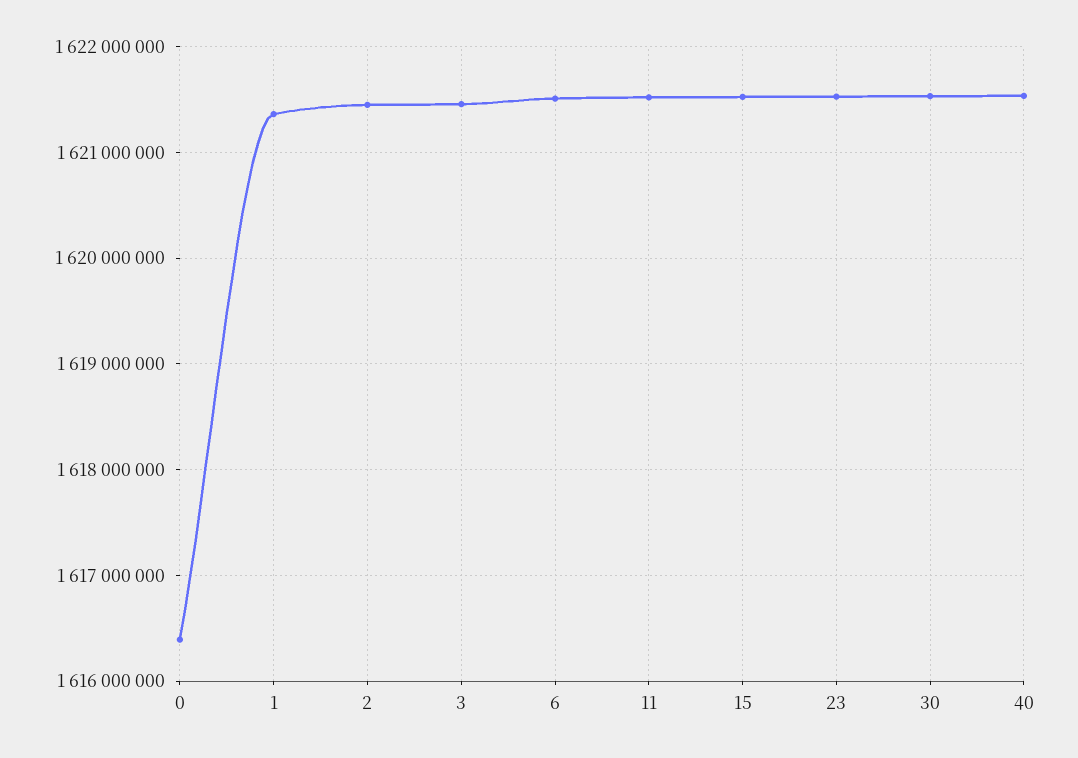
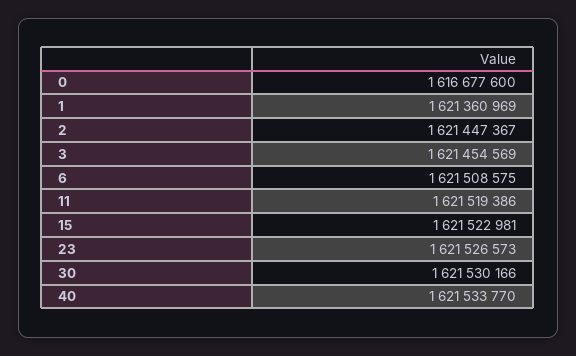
  {
-   "0": 1616400000,
+   "0": 1616677600,
    "1": 1621360969,
    "2": 1621447367,
    "3": 1621454569,
    "6": 1621508575,
    "11": 1621519386,
    "15": 1621522981,
    "23": 1621526573,
    "30": 1621530166,
    "40": 1621533770
  }

